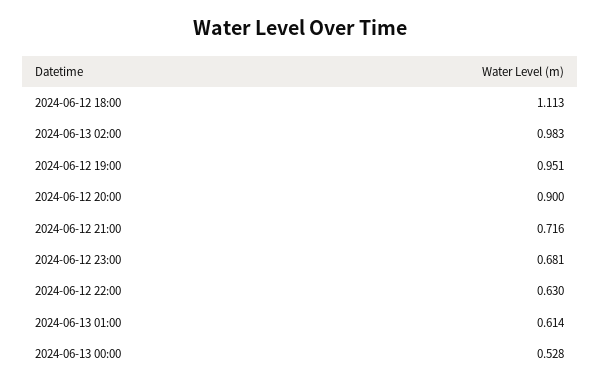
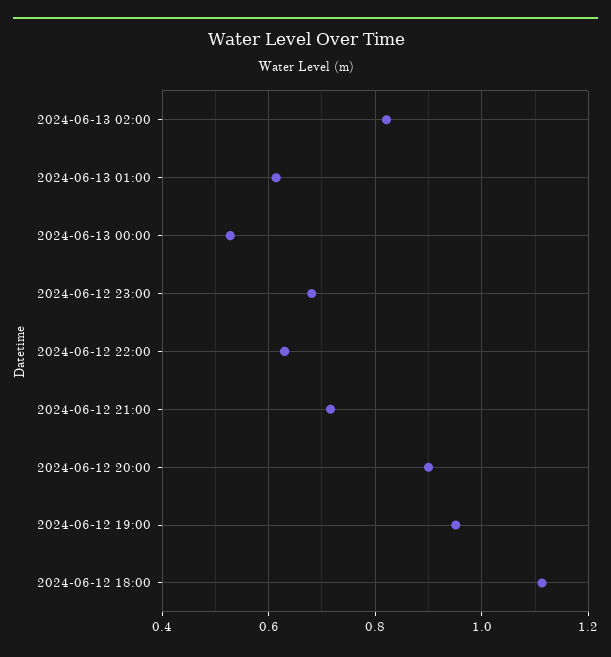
  {
    "2024-06-12 18:00": 1.113,
-   "2024-06-13 02:00": 0.983,
+   "2024-06-13 02:00": 0.82,
    "2024-06-12 19:00": 0.951,
    "2024-06-12 20:00": 0.9,
    "2024-06-12 21:00": 0.716,
    "2024-06-12 23:00": 0.681,
    "2024-06-12 22:00": 0.63,
    "2024-06-13 01:00": 0.614,
    "2024-06-13 00:00": 0.528
  }

